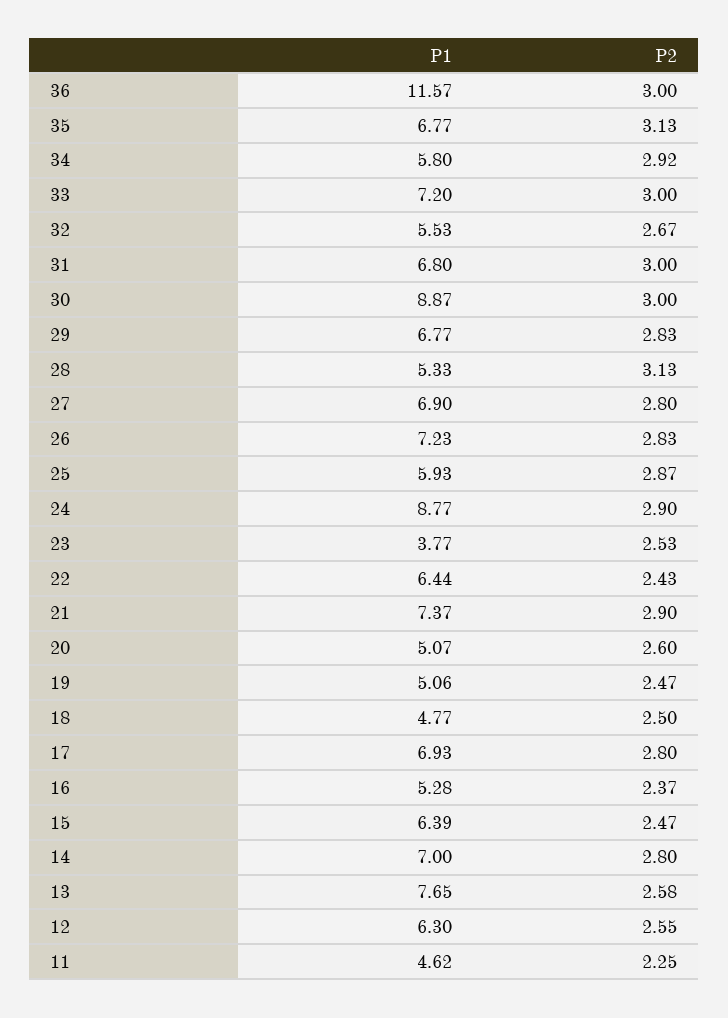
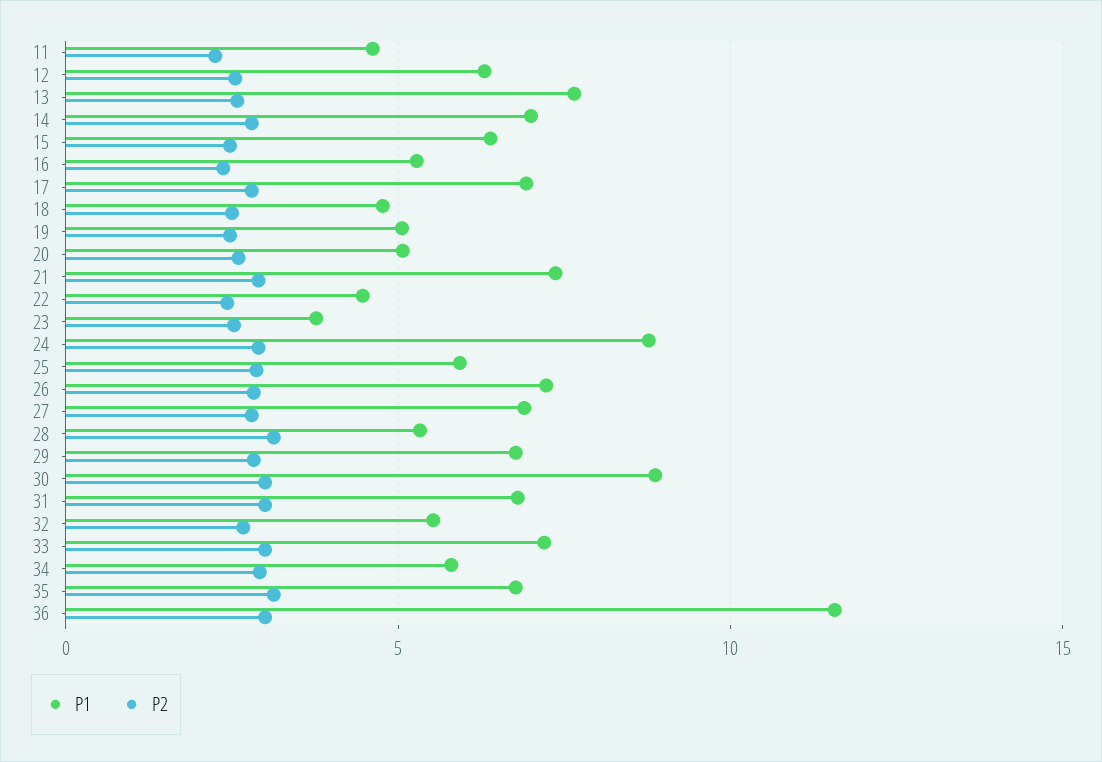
  {
    "P1": {
      "36": 11.57,
      "35": 6.77,
      "34": 5.8,
      "33": 7.2,
      "32": 5.53,
      "31": 6.8,
      "30": 8.87,
      "29": 6.77,
      "28": 5.33,
      "27": 6.9,
      "26": 7.23,
      "25": 5.93,
      "24": 8.77,
      "23": 3.77,
-     "22": 6.44,
+     "22": 4.5,
      "21": 7.37,
      "20": 5.07,
      "19": 5.06,
      "18": 4.77,
      "17": 6.93,
      "16": 5.28,
      "15": 6.39,
      "14": 7,
      "13": 7.65,
      "12": 6.3,
      "11": 4.62
    },
    "P2": {
      "36": 3,
      "35": 3.13,
      "34": 2.92,
      "33": 3,
      "32": 2.67,
      "31": 3,
      "30": 3,
      "29": 2.83,
      "28": 3.13,
      "27": 2.8,
      "26": 2.83,
      "25": 2.87,
      "24": 2.9,
      "23": 2.53,
      "22": 2.43,
      "21": 2.9,
      "20": 2.6,
      "19": 2.47,
      "18": 2.5,
      "17": 2.8,
      "16": 2.37,
      "15": 2.47,
      "14": 2.8,
      "13": 2.58,
      "12": 2.55,
      "11": 2.25
    }
  }

